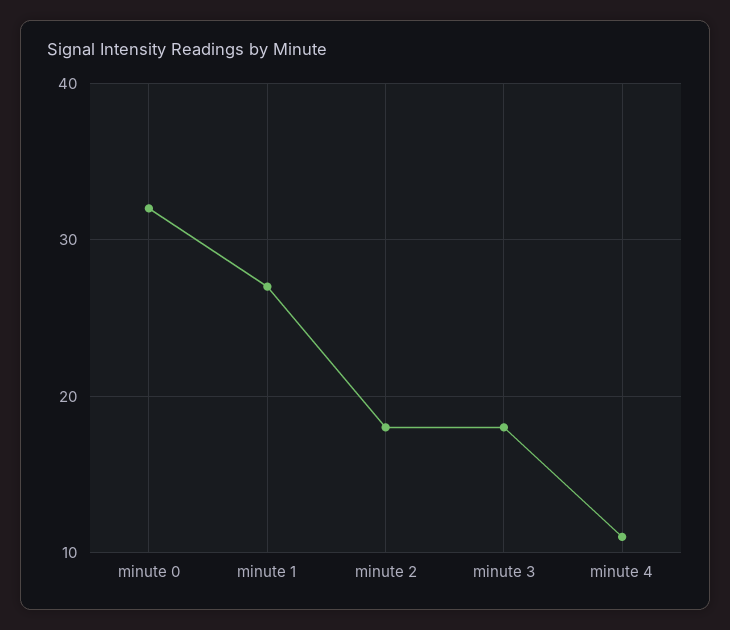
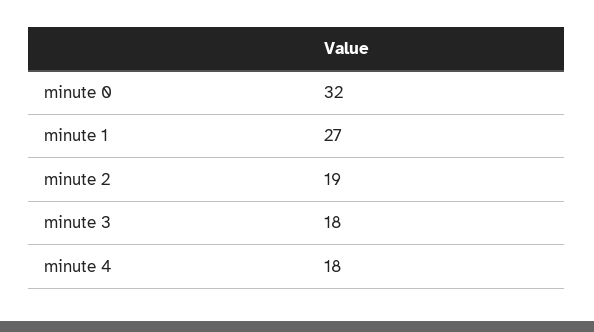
  {
    "minute 0": 32,
    "minute 1": 27,
-   "minute 2": 18,
+   "minute 2": 19,
    "minute 3": 18,
-   "minute 4": 11
+   "minute 4": 18
  }

